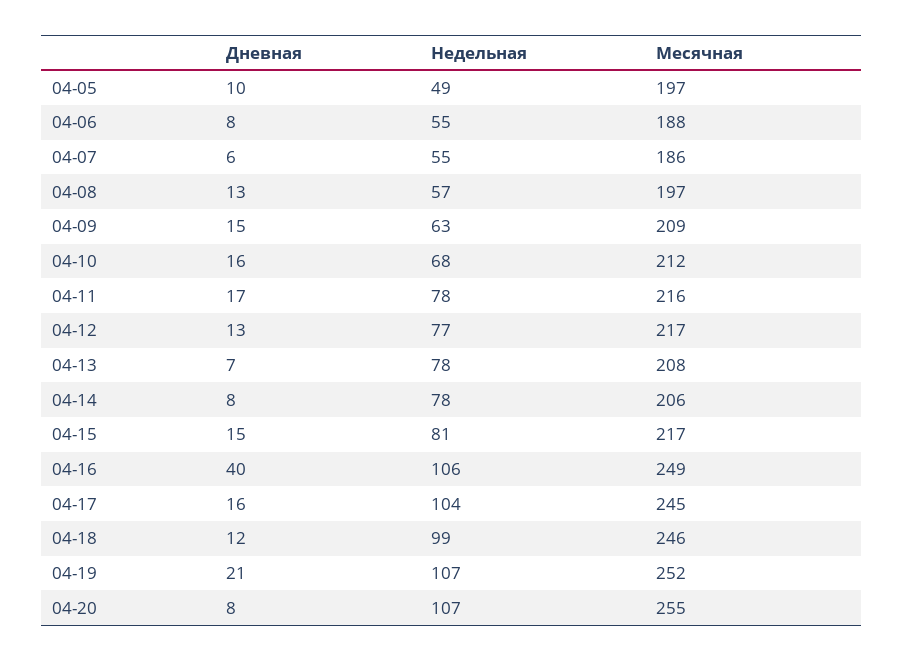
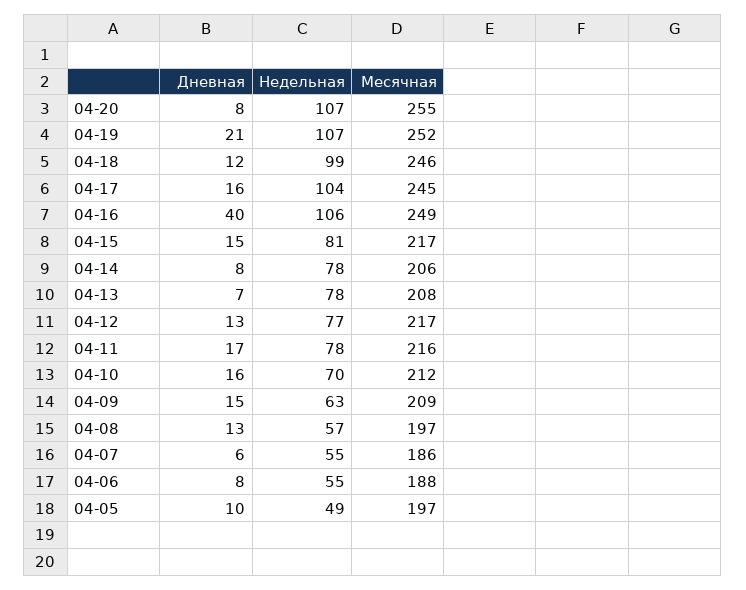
  {
    "Дневная": {
      "04-05": 10,
      "04-06": 8,
      "04-07": 6,
      "04-08": 13,
      "04-09": 15,
      "04-10": 16,
      "04-11": 17,
      "04-12": 13,
      "04-13": 7,
      "04-14": 8,
      "04-15": 15,
      "04-16": 40,
      "04-17": 16,
      "04-18": 12,
      "04-19": 21,
      "04-20": 8
    },
    "Недельная": {
      "04-05": 49,
      "04-06": 55,
      "04-07": 55,
      "04-08": 57,
      "04-09": 63,
-     "04-10": 68,
+     "04-10": 70,
      "04-11": 78,
      "04-12": 77,
      "04-13": 78,
      "04-14": 78,
      "04-15": 81,
      "04-16": 106,
      "04-17": 104,
      "04-18": 99,
      "04-19": 107,
      "04-20": 107
    },
    "Месячная": {
      "04-05": 197,
      "04-06": 188,
      "04-07": 186,
      "04-08": 197,
      "04-09": 209,
      "04-10": 212,
      "04-11": 216,
      "04-12": 217,
      "04-13": 208,
      "04-14": 206,
      "04-15": 217,
      "04-16": 249,
      "04-17": 245,
      "04-18": 246,
      "04-19": 252,
      "04-20": 255
    }
  }

